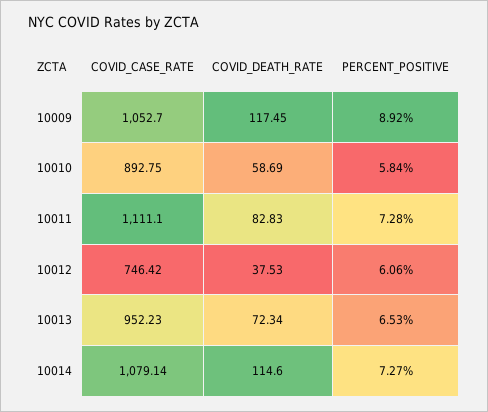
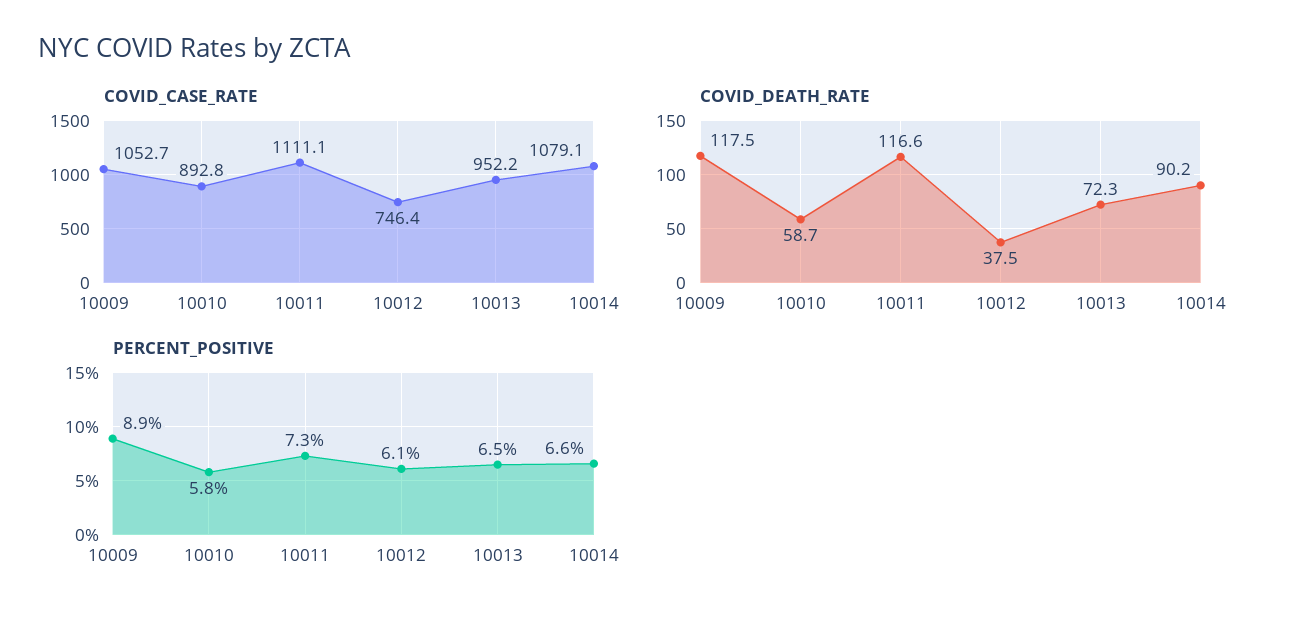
  {
    "COVID_CASE_RATE": {
      "10009": 1052.7,
      "10010": 892.75,
      "10011": 1111.1,
      "10012": 746.42,
      "10013": 952.23,
      "10014": 1079.14
    },
    "COVID_DEATH_RATE": {
      "10009": 117.45,
      "10010": 58.69,
-     "10011": 82.83,
+     "10011": 116.6,
      "10012": 37.53,
      "10013": 72.34,
-     "10014": 114.6
+     "10014": 90.2
    },
    "PERCENT_POSITIVE": {
      "10009": 8.92,
      "10010": 5.84,
      "10011": 7.28,
      "10012": 6.06,
      "10013": 6.53,
-     "10014": 7.27
+     "10014": 6.6
    }
  }

